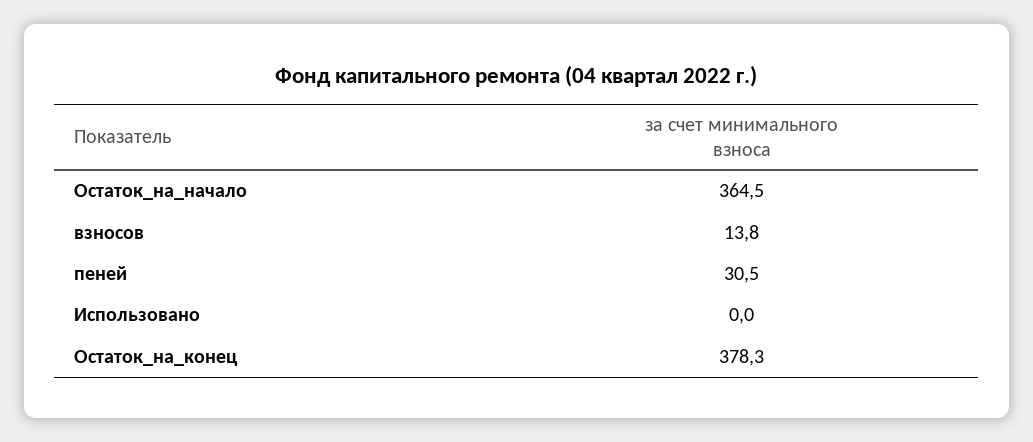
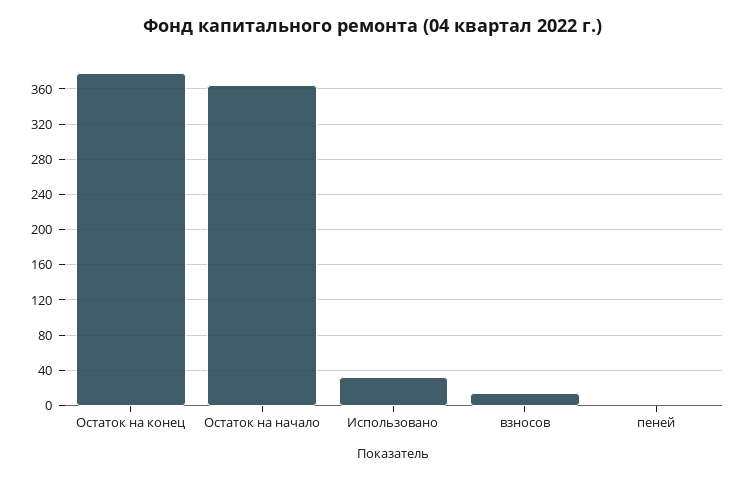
  {
    "Остаток_на_начало": 364.5,
    "взносов": 13.8,
-   "пеней": 30.5,
+   "пеней": 0,
-   "Использовано": 0,
+   "Использовано": 30,
    "Остаток_на_конец": 378.3
  }

